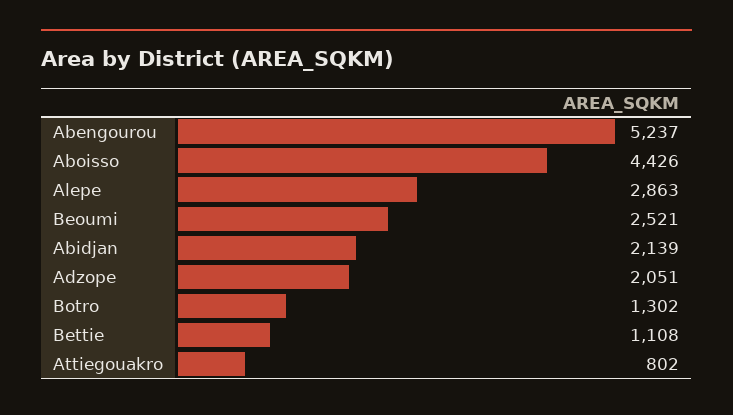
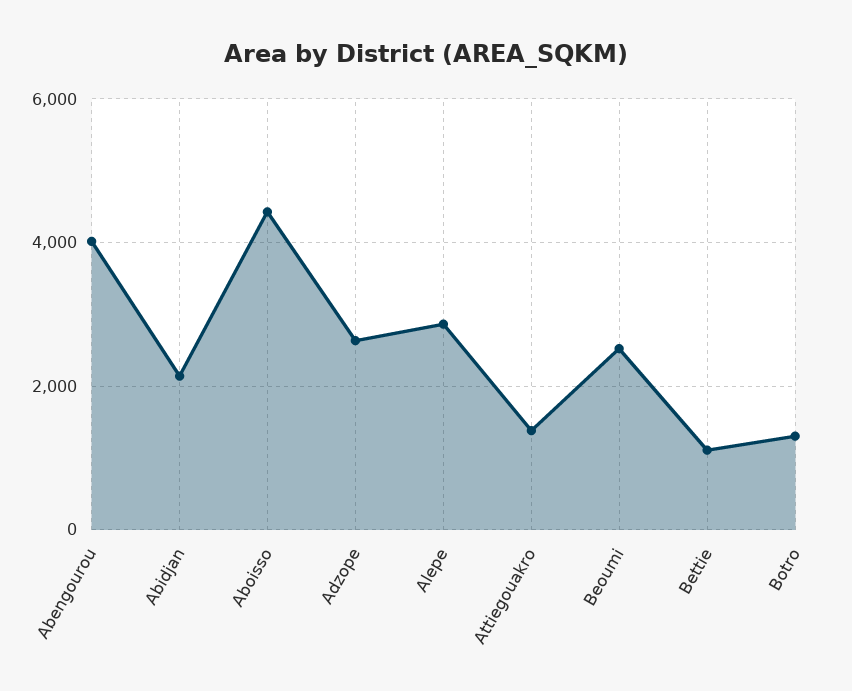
  {
-   "Abengourou": 5237,
+   "Abengourou": 4000,
    "Aboisso": 4426,
    "Alepe": 2863,
    "Beoumi": 2521,
    "Abidjan": 2139,
-   "Adzope": 2051,
+   "Adzope": 2600,
    "Botro": 1302,
    "Bettie": 1108,
-   "Attiegouakro": 802
+   "Attiegouakro": 1400
  }

